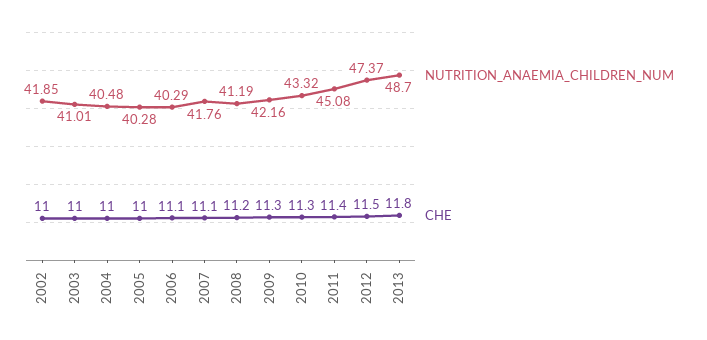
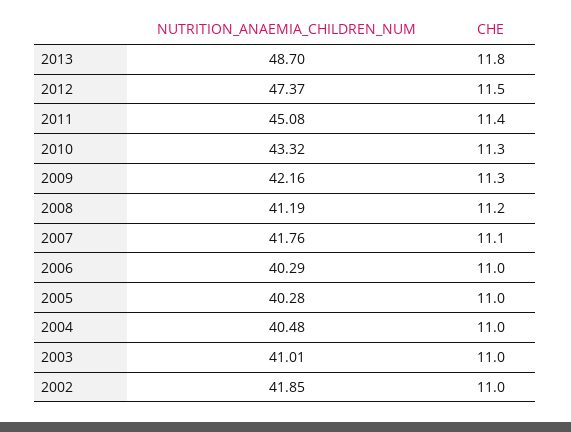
  {
    "NUTRITION_ANAEMIA_CHILDREN_NUM": {
      "2002": 41.85,
      "2003": 41.01,
      "2004": 40.48,
      "2005": 40.28,
      "2006": 40.29,
      "2007": 41.76,
      "2008": 41.19,
      "2009": 42.16,
      "2010": 43.32,
      "2011": 45.08,
      "2012": 47.37,
      "2013": 48.7
    },
    "CHE": {
      "2002": 11,
      "2003": 11,
      "2004": 11,
      "2005": 11,
-     "2006": 11.1,
+     "2006": 11,
      "2007": 11.1,
      "2008": 11.2,
      "2009": 11.3,
      "2010": 11.3,
      "2011": 11.4,
      "2012": 11.5,
      "2013": 11.8
    }
  }

